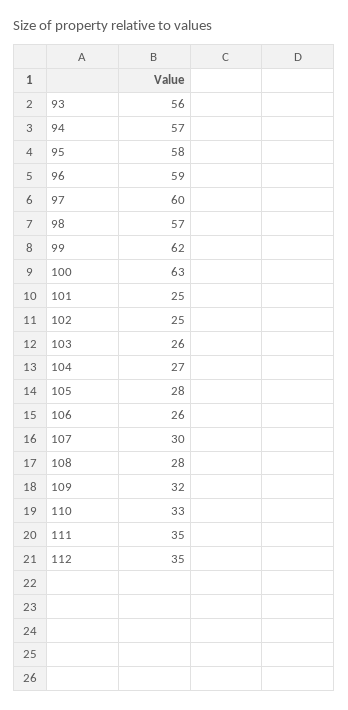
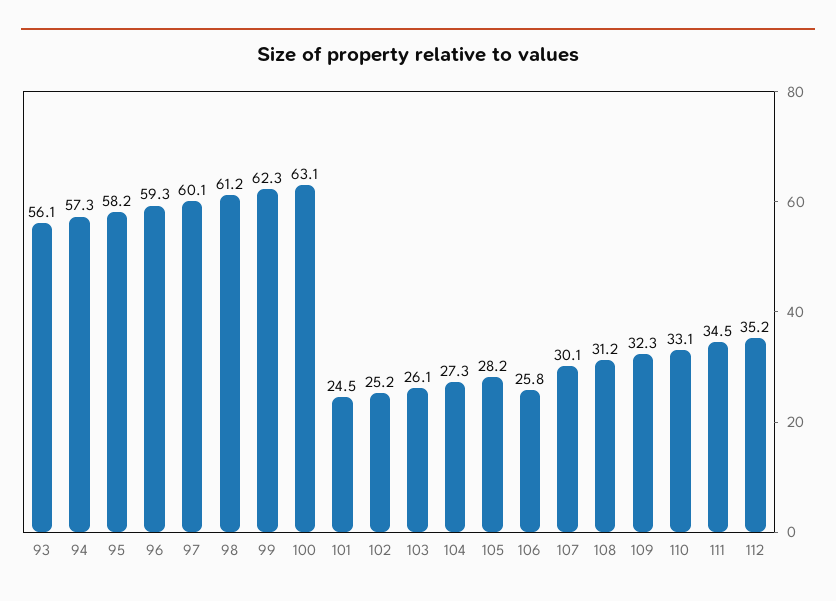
  {
    "93": 56.1,
    "94": 57.3,
    "95": 58.2,
    "96": 59.3,
    "97": 60.1,
-   "98": 57,
+   "98": 61.2,
    "99": 62.3,
    "100": 63.1,
    "101": 24.5,
    "102": 25.2,
    "103": 26.1,
    "104": 27.3,
    "105": 28.2,
    "106": 25.8,
    "107": 30.1,
-   "108": 28,
+   "108": 31.2,
    "109": 32.3,
    "110": 33.1,
    "111": 34.5,
    "112": 35.2
  }

